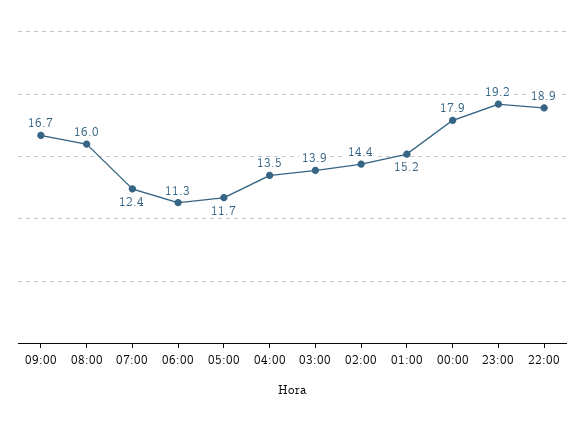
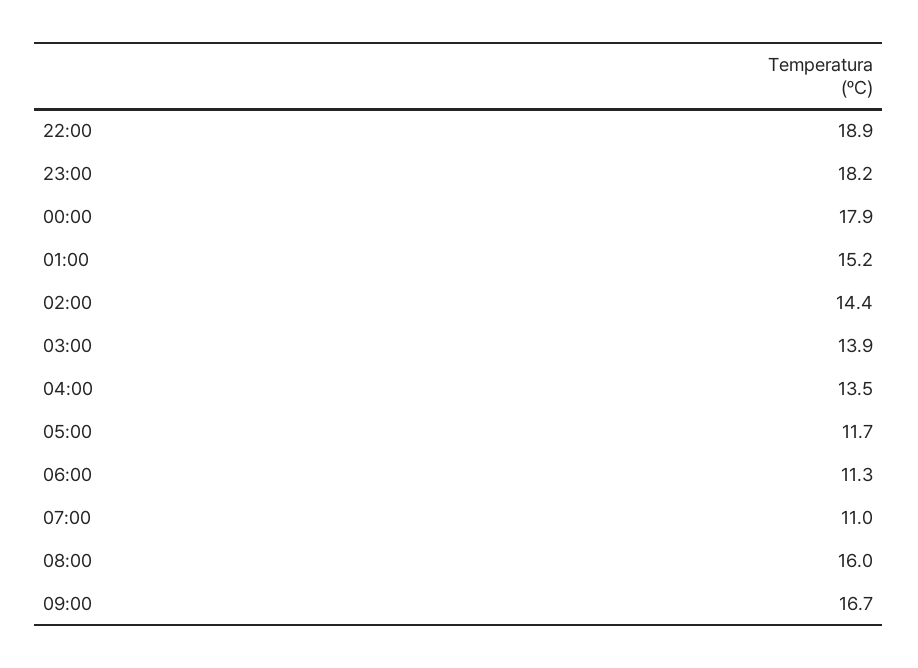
  {
    "09:00": 16.7,
    "08:00": 16,
-   "07:00": 12.4,
+   "07:00": 11,
    "06:00": 11.3,
    "05:00": 11.7,
    "04:00": 13.5,
    "03:00": 13.9,
    "02:00": 14.4,
    "01:00": 15.2,
    "00:00": 17.9,
-   "23:00": 19.2,
+   "23:00": 18.2,
    "22:00": 18.9
  }

